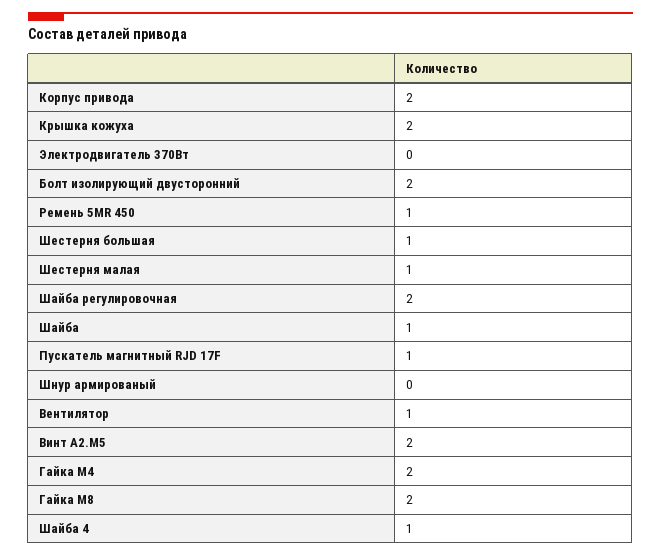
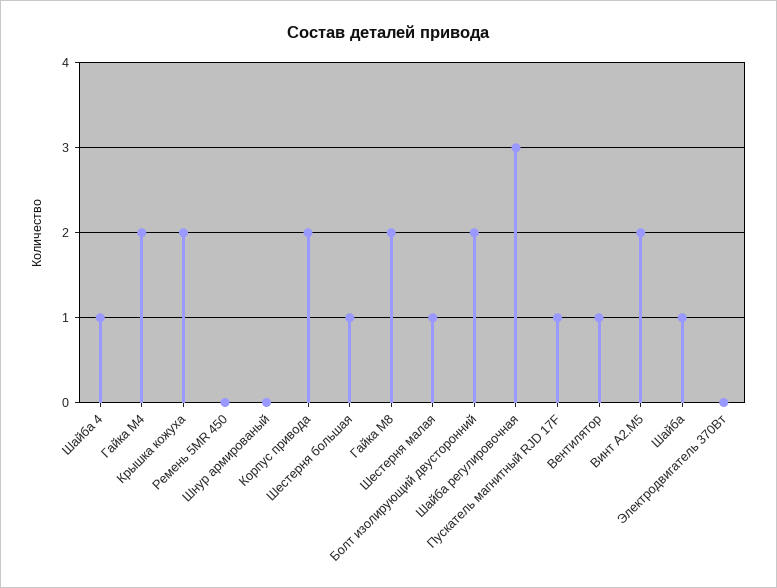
  {
    "Корпус привода": 2,
    "Крышка кожуха": 2,
    "Электродвигатель 370Вт": 0,
    "Болт изолирующий двусторонний": 2,
-   "Ремень 5MR 450": 1,
+   "Ремень 5MR 450": 0,
    "Шестерня большая": 1,
    "Шестерня малая": 1,
-   "Шайба регулировочная": 2,
+   "Шайба регулировочная": 3,
    "Шайба": 1,
    "Пускатель магнитный RJD 17F": 1,
    "Шнур армированый": 0,
    "Вентилятор": 1,
    "Винт A2.M5": 2,
    "Гайка M4": 2,
    "Гайка M8": 2,
    "Шайба 4": 1
  }

